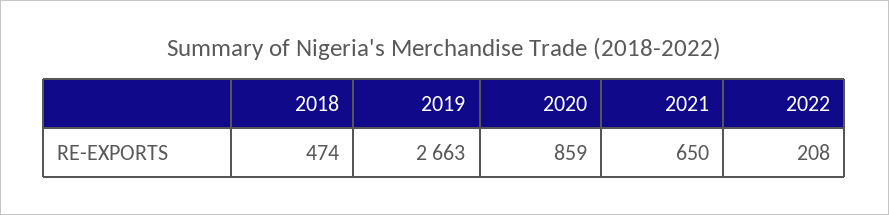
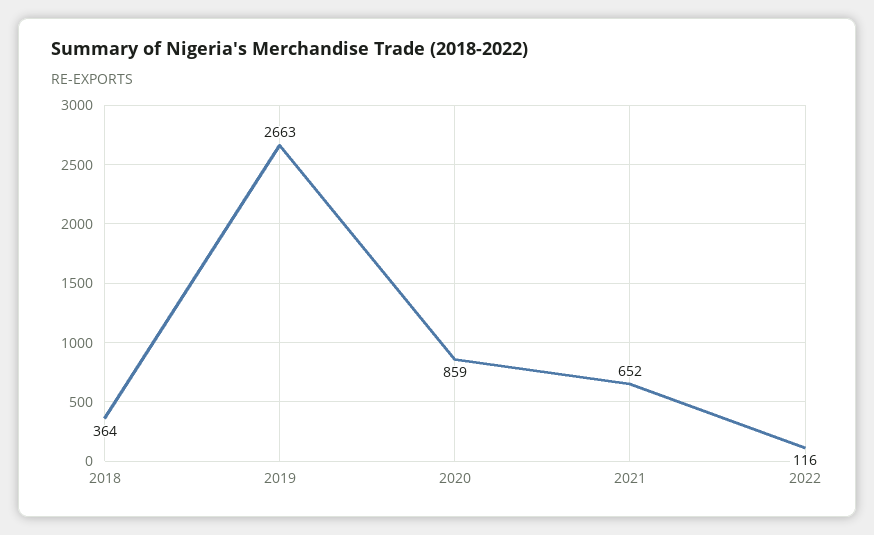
  {
-   "2018": 474,
+   "2018": 364,
    "2019": 2663,
    "2020": 859,
-   "2021": 650,
+   "2021": 652,
-   "2022": 208
+   "2022": 116
  }

